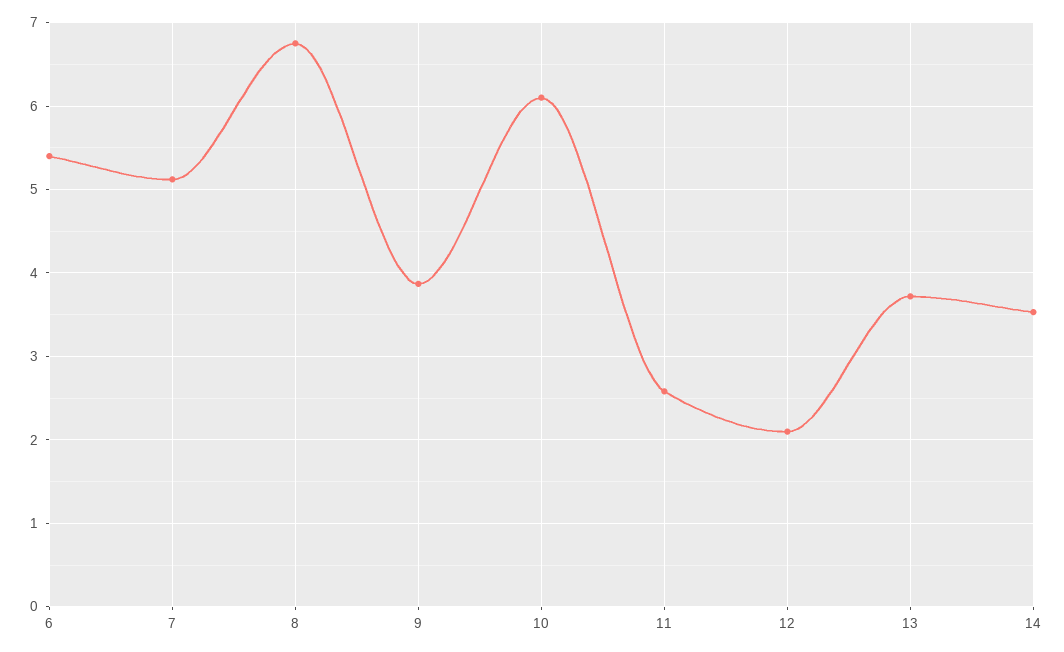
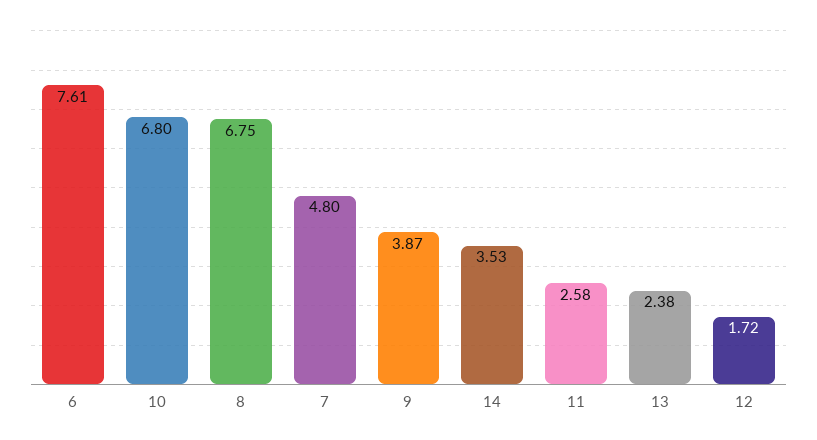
  {
-   "6": 5.4,
+   "6": 7.61,
-   "7": 5.1,
+   "7": 4.8,
    "8": 6.75,
    "9": 3.87,
-   "10": 6.1,
+   "10": 6.8,
    "11": 2.58,
-   "12": 2.1,
+   "12": 1.72,
-   "13": 3.7,
+   "13": 2.38,
    "14": 3.53
  }

